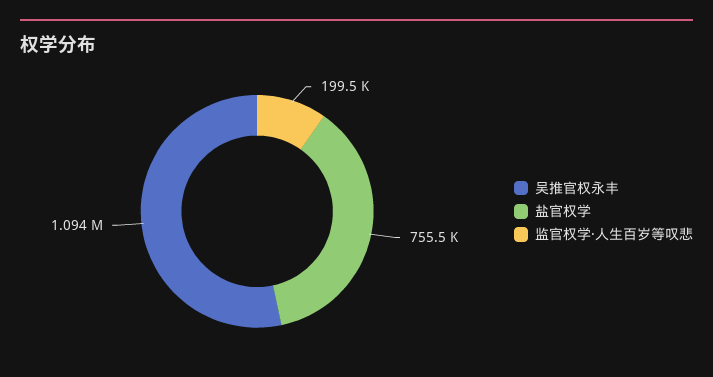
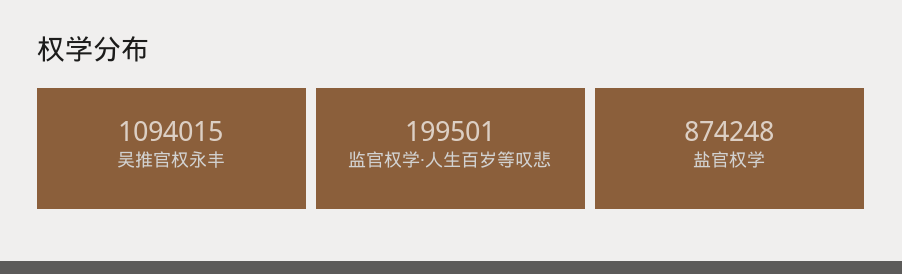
  {
    "吴推官权永丰": 1094015,
-   "盐官权学": 755500,
+   "盐官权学": 874248,
    "监官权学·人生百岁等叹悲": 199501
  }

